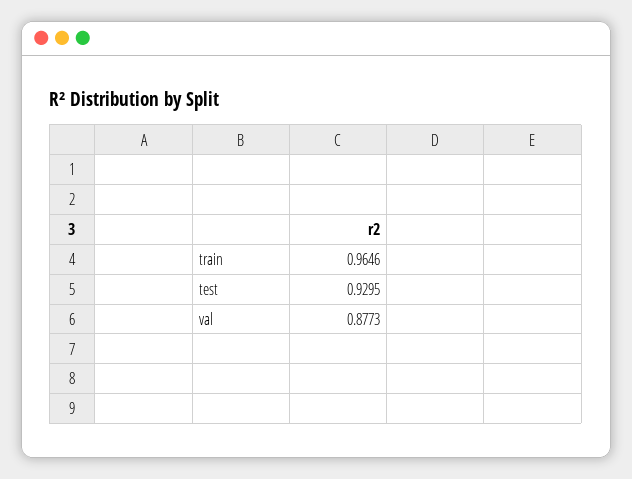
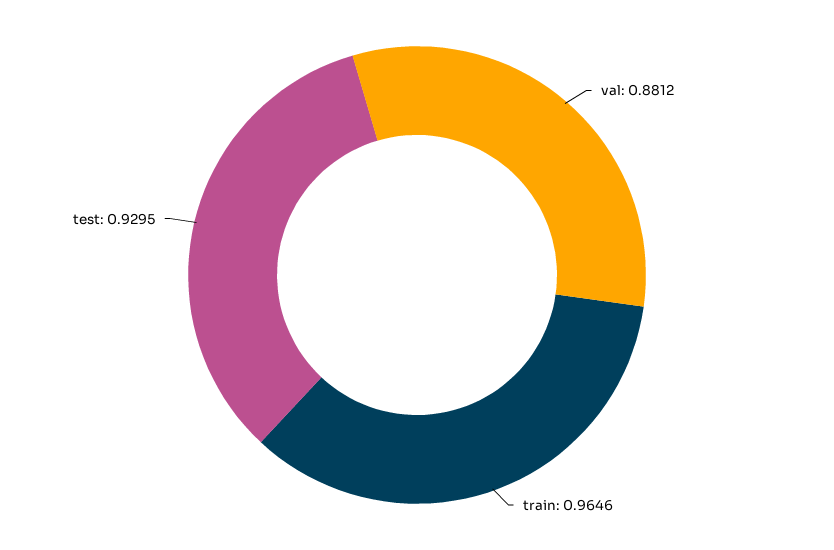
  {
    "train": 0.9646,
    "test": 0.9295,
-   "val": 0.8773
+   "val": 0.8812
  }

